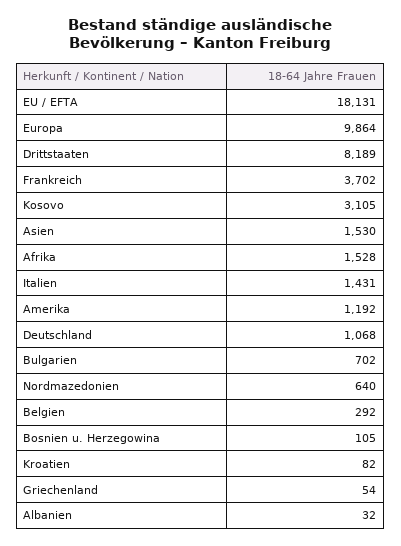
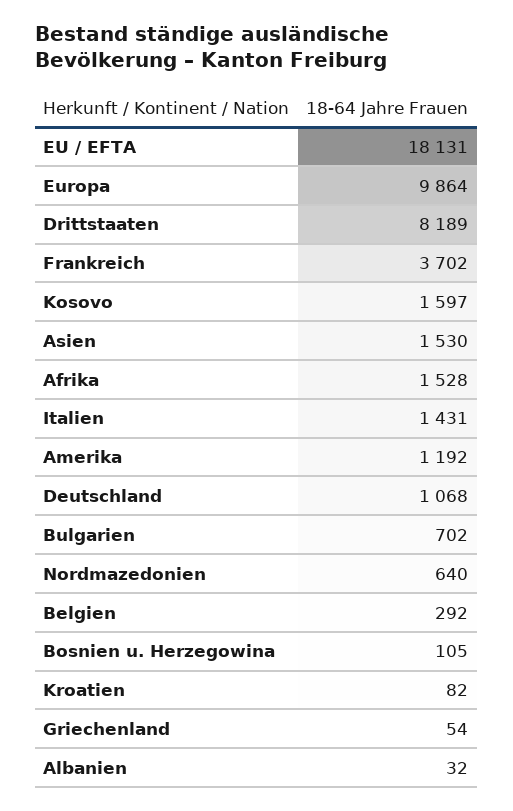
  {
    "EU / EFTA": 18131,
    "Europa": 9864,
    "Drittstaaten": 8189,
    "Frankreich": 3702,
-   "Kosovo": 3105,
+   "Kosovo": 1597,
    "Asien": 1530,
    "Afrika": 1528,
    "Italien": 1431,
    "Amerika": 1192,
    "Deutschland": 1068,
    "Bulgarien": 702,
    "Nordmazedonien": 640,
    "Belgien": 292,
    "Bosnien u. Herzegowina": 105,
    "Kroatien": 82,
    "Griechenland": 54,
    "Albanien": 32
  }

